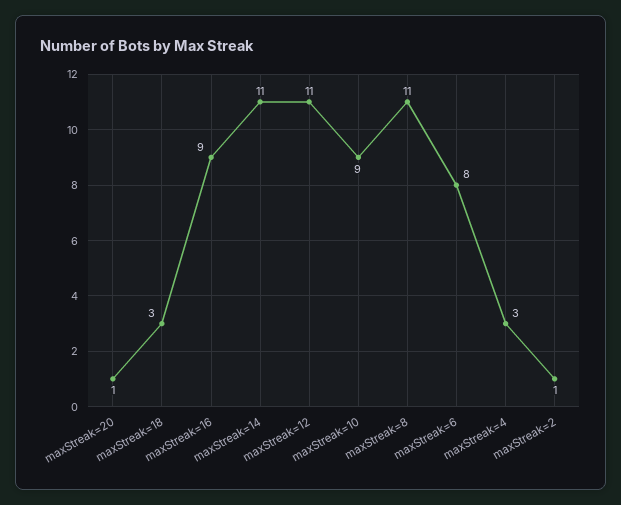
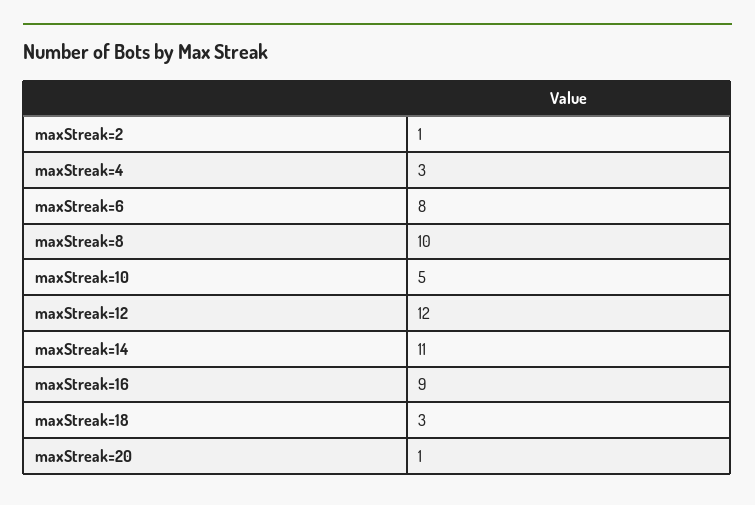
  {
    "maxStreak=20": 1,
    "maxStreak=18": 3,
    "maxStreak=16": 9,
    "maxStreak=14": 11,
-   "maxStreak=12": 11,
+   "maxStreak=12": 12,
-   "maxStreak=10": 9,
+   "maxStreak=10": 5,
-   "maxStreak=8": 11,
+   "maxStreak=8": 10,
    "maxStreak=6": 8,
    "maxStreak=4": 3,
    "maxStreak=2": 1
  }

